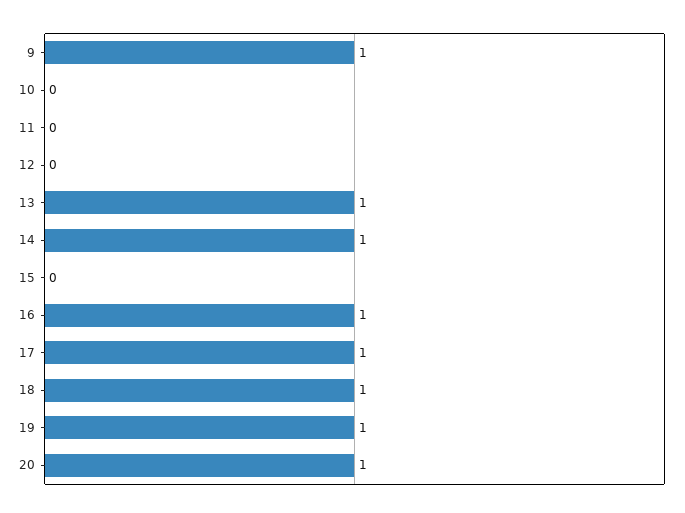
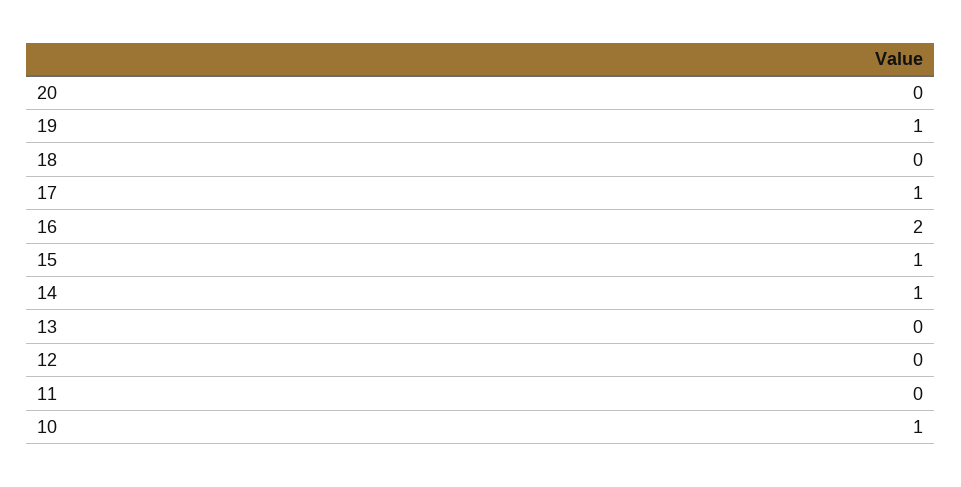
  {
-   "9": 1,
-   "10": 0,
+   "10": 1,
    "11": 0,
    "12": 0,
-   "13": 1,
+   "13": 0,
    "14": 1,
-   "15": 0,
+   "15": 1,
-   "16": 1,
+   "16": 2,
    "17": 1,
-   "18": 1,
+   "18": 0,
    "19": 1,
-   "20": 1
+   "20": 0
  }

